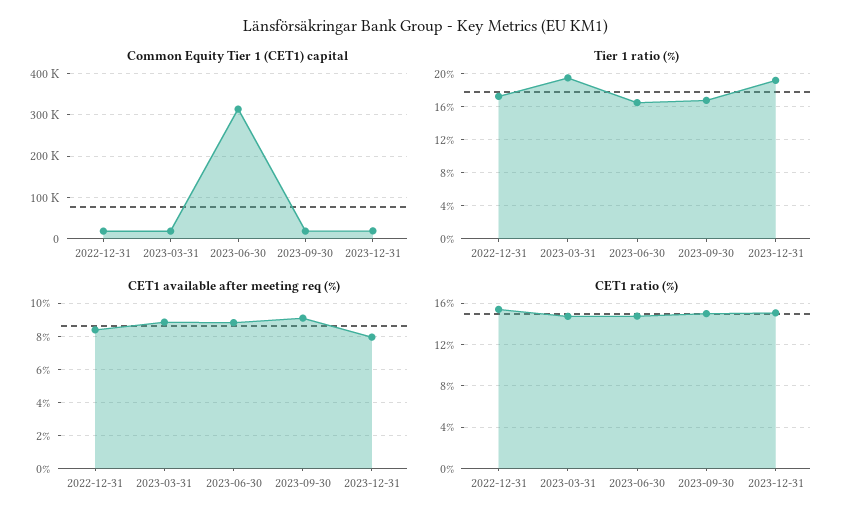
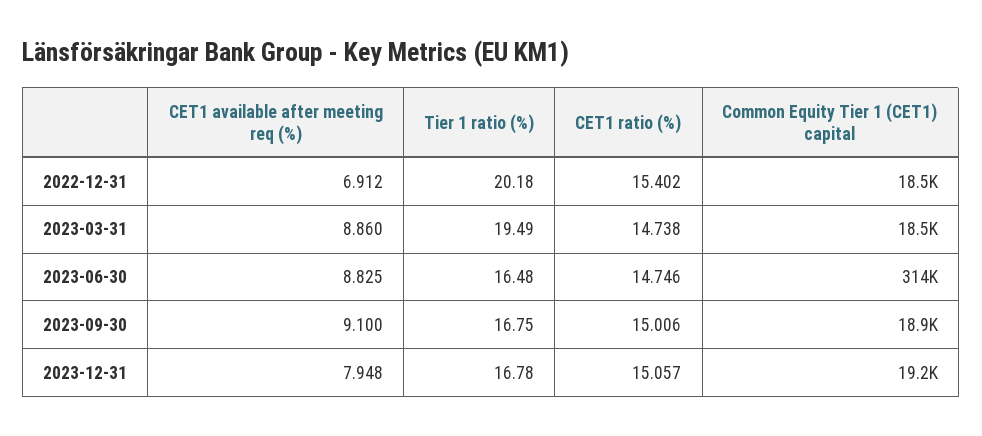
  {
    "Common Equity Tier 1 (CET1) capital": {
      "2022-12-31": 18500,
      "2023-03-31": 18500,
      "2023-06-30": 314000,
      "2023-09-30": 18900,
      "2023-12-31": 19200
    },
    "Tier 1 ratio (%)": {
-     "2022-12-31": 17,
+     "2022-12-31": 20.18,
      "2023-03-31": 19.49,
      "2023-06-30": 16.48,
      "2023-09-30": 16.75,
-     "2023-12-31": 19
+     "2023-12-31": 16.78
    },
    "CET1 available after meeting req (%)": {
-     "2022-12-31": 8.5,
+     "2022-12-31": 6.912,
      "2023-03-31": 8.86,
      "2023-06-30": 8.825,
      "2023-09-30": 9.1,
      "2023-12-31": 7.948
    },
    "CET1 ratio (%)": {
      "2022-12-31": 15.402,
      "2023-03-31": 14.738,
      "2023-06-30": 14.746,
      "2023-09-30": 15.006,
      "2023-12-31": 15.057
    }
  }

